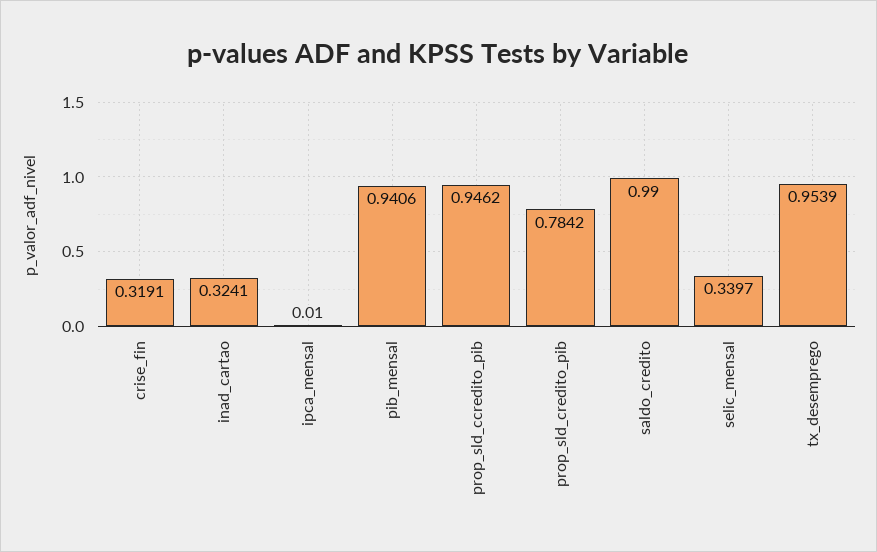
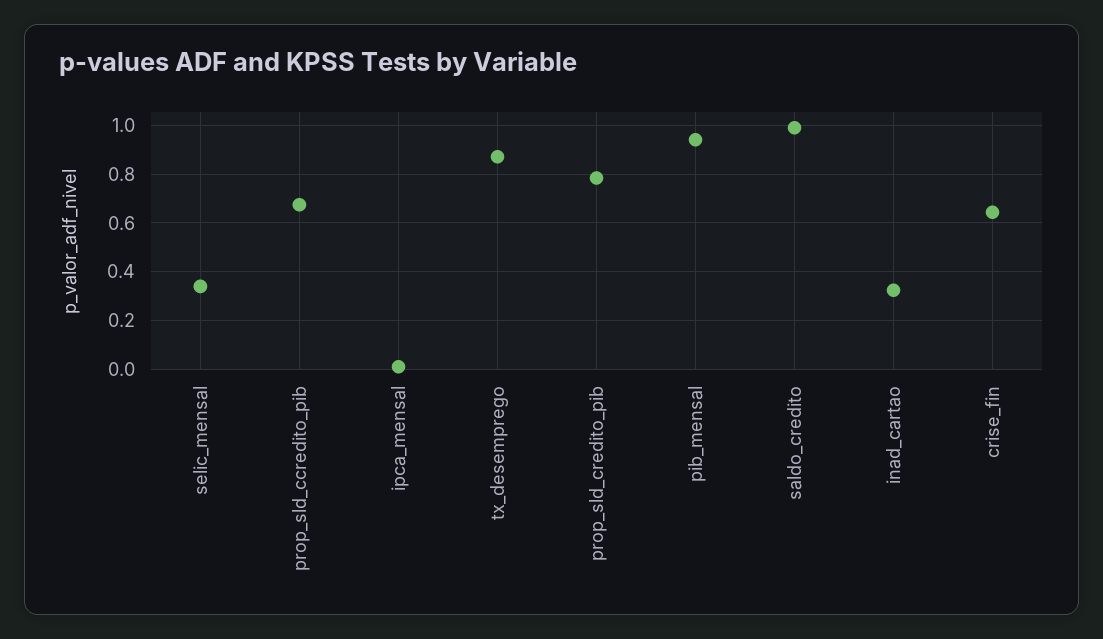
  {
-   "crise_fin": 0.3191,
+   "crise_fin": 0.65,
    "inad_cartao": 0.3241,
    "ipca_mensal": 0.01,
    "pib_mensal": 0.9406,
-   "prop_sld_ccredito_pib": 0.9462,
+   "prop_sld_ccredito_pib": 0.675,
    "prop_sld_credito_pib": 0.7842,
    "saldo_credito": 0.99,
    "selic_mensal": 0.3397,
-   "tx_desemprego": 0.9539
+   "tx_desemprego": 0.875
  }

